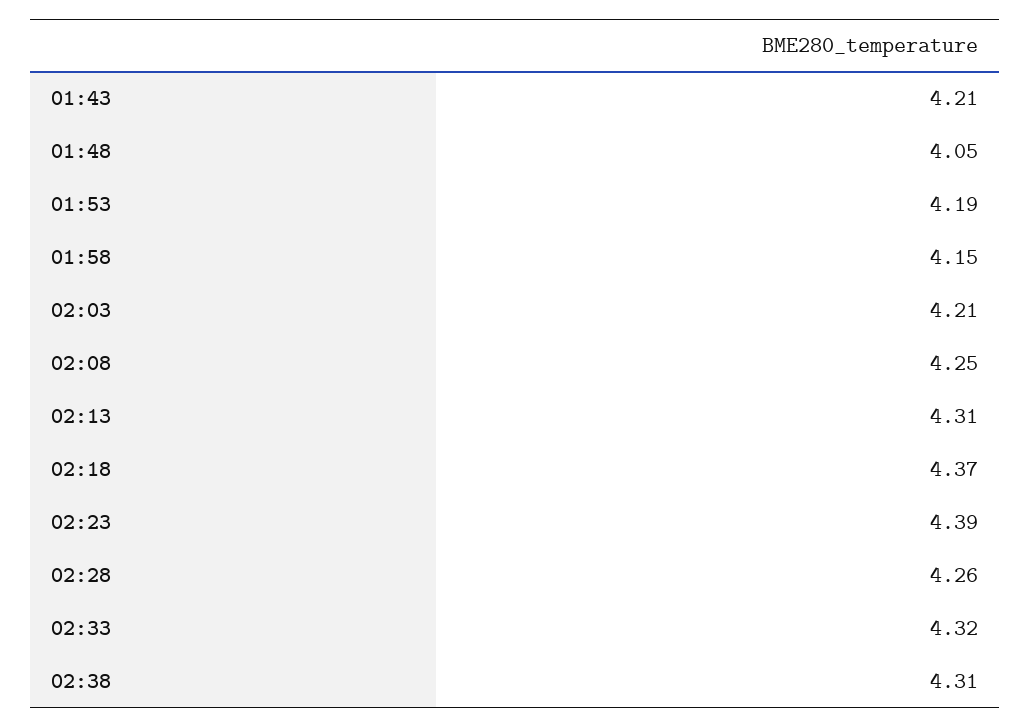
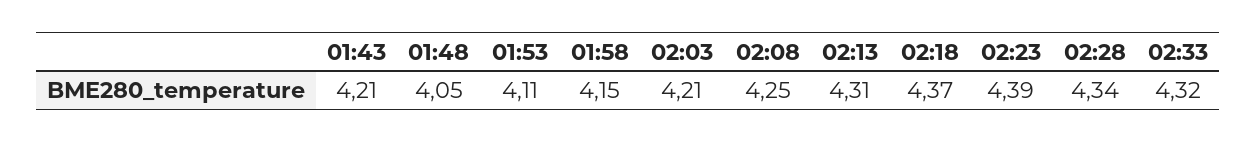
  {
    "01:43": 4.21,
    "01:48": 4.05,
-   "01:53": 4.19,
+   "01:53": 4.11,
    "01:58": 4.15,
    "02:03": 4.21,
    "02:08": 4.25,
    "02:13": 4.31,
    "02:18": 4.37,
    "02:23": 4.39,
-   "02:28": 4.26,
+   "02:28": 4.34,
-   "02:33": 4.32,
+   "02:33": 4.32
-   "02:38": 4.31
  }

